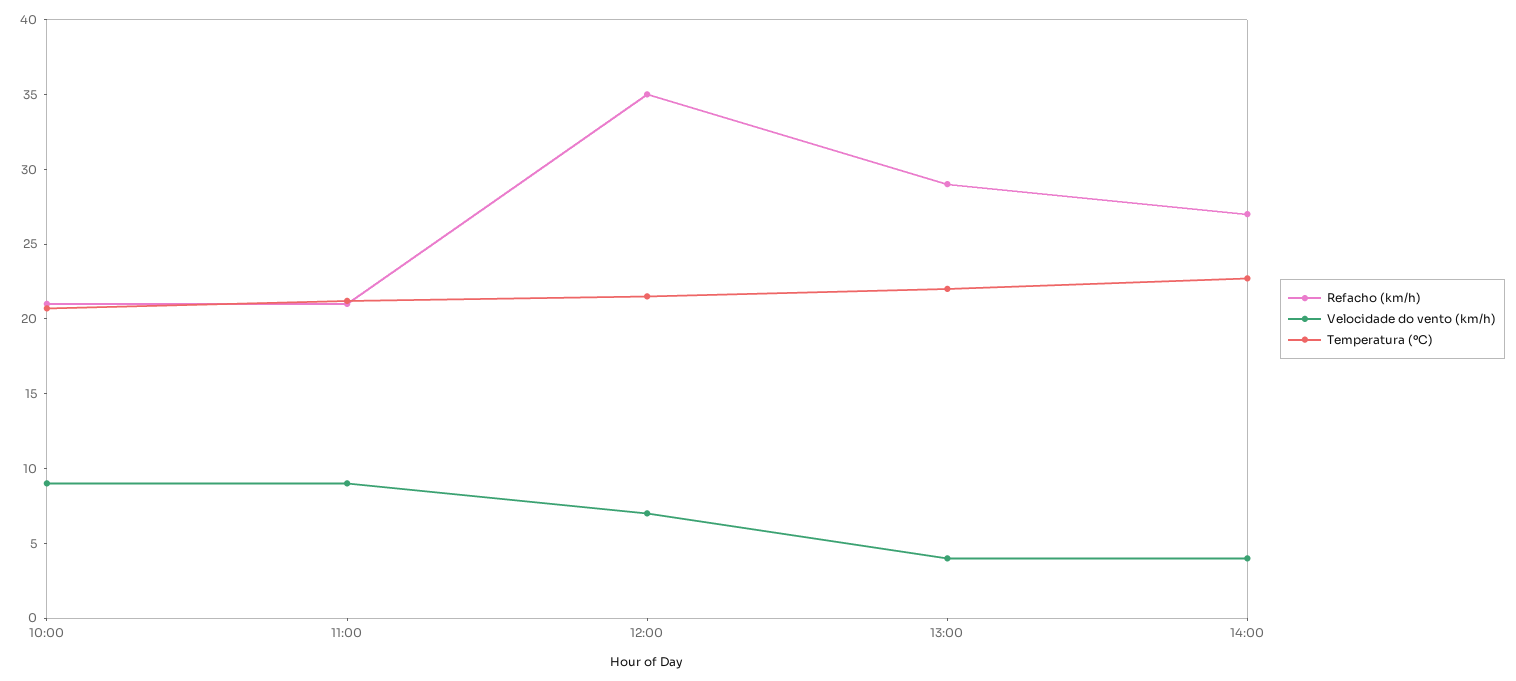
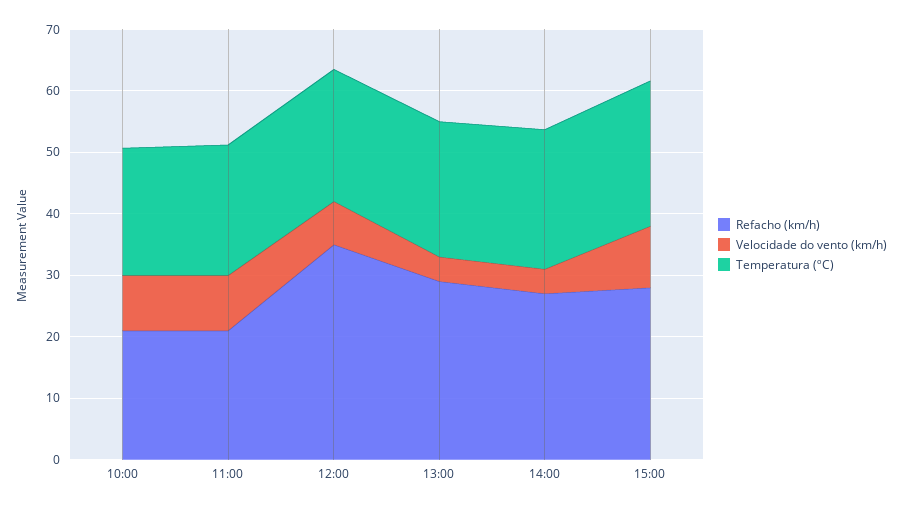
  {
    "Refacho (km/h)": {
      "10:00": 21,
      "11:00": 21,
      "12:00": 35,
      "13:00": 29,
-     "14:00": 27
+     "14:00": 27,
+     "15:00": 28
    },
    "Velocidade do vento (km/h)": {
      "10:00": 9,
      "11:00": 9,
      "12:00": 7,
      "13:00": 4,
-     "14:00": 4
+     "14:00": 4,
+     "15:00": 10
    },
    "Temperatura (ºC)": {
      "10:00": 21,
      "11:00": 21,
      "12:00": 22,
      "13:00": 22,
-     "14:00": 23
+     "14:00": 23,
+     "15:00": 24
    }
  }

